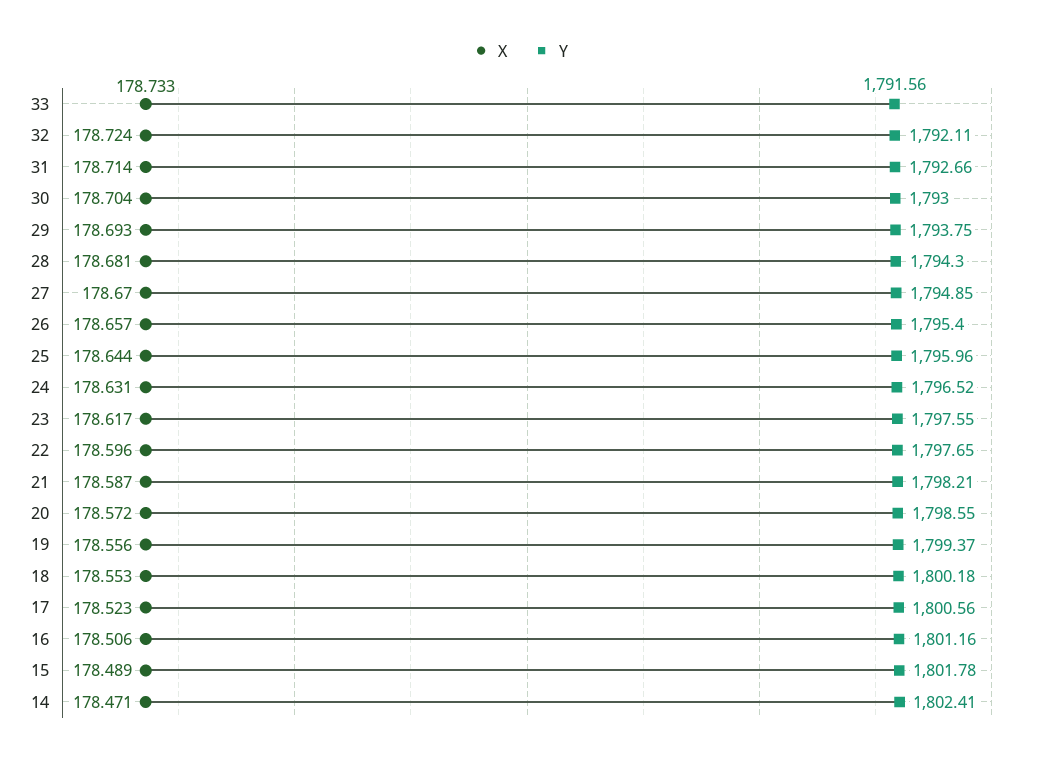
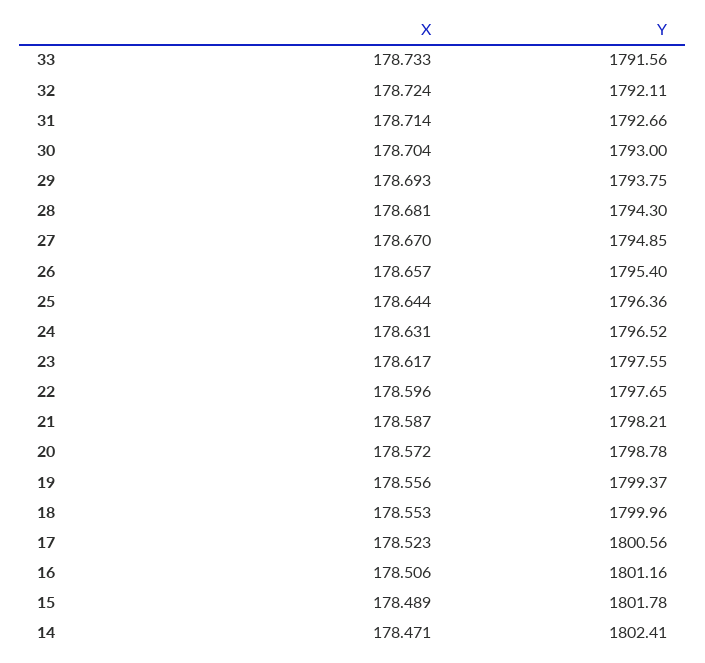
  {
    "X": {
      "33": 178.733,
      "32": 178.724,
      "31": 178.714,
      "30": 178.704,
      "29": 178.693,
      "28": 178.681,
      "27": 178.67,
      "26": 178.657,
      "25": 178.644,
      "24": 178.631,
      "23": 178.617,
      "22": 178.596,
      "21": 178.587,
      "20": 178.572,
      "19": 178.556,
      "18": 178.553,
      "17": 178.523,
      "16": 178.506,
      "15": 178.489,
      "14": 178.471
    },
    "Y": {
      "33": 1791.56,
      "32": 1792.11,
      "31": 1792.66,
      "30": 1793,
      "29": 1793.75,
      "28": 1794.3,
      "27": 1794.85,
      "26": 1795.4,
-     "25": 1795.96,
+     "25": 1796.36,
      "24": 1796.52,
      "23": 1797.55,
      "22": 1797.65,
      "21": 1798.21,
-     "20": 1798.55,
+     "20": 1798.78,
      "19": 1799.37,
-     "18": 1800.18,
+     "18": 1799.96,
      "17": 1800.56,
      "16": 1801.16,
      "15": 1801.78,
      "14": 1802.41
    }
  }

